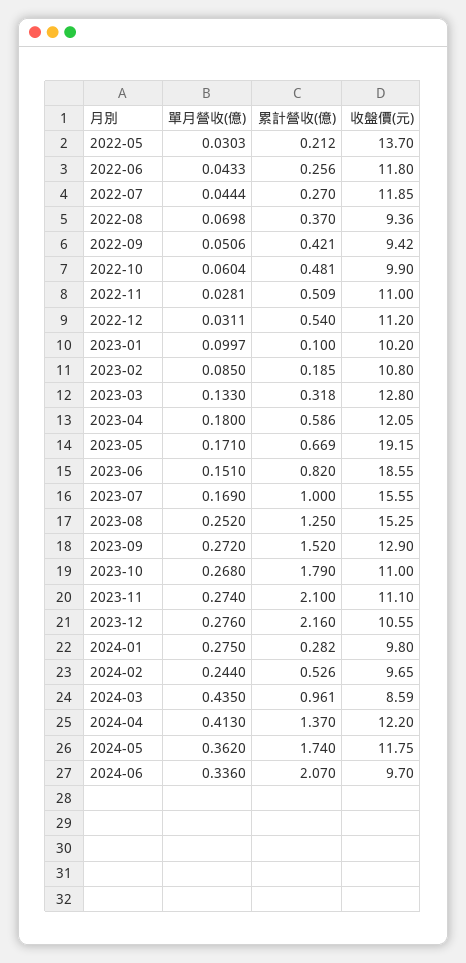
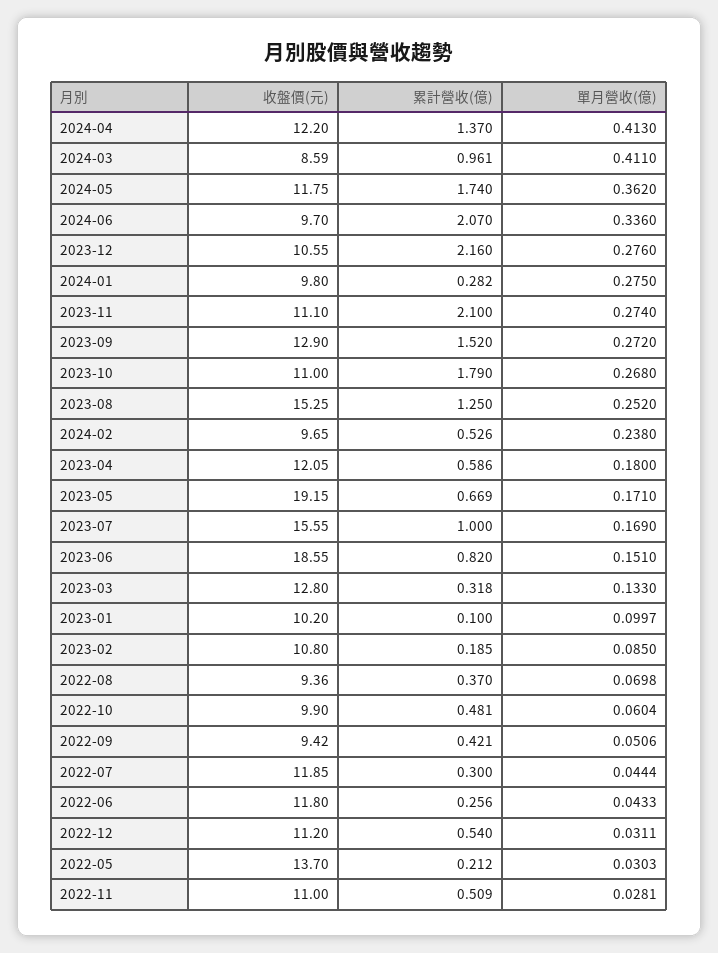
  {
    "單月營收(億)": {
      "2022-05": 0.0303,
      "2022-06": 0.0433,
      "2022-07": 0.0444,
      "2022-08": 0.0698,
      "2022-09": 0.0506,
      "2022-10": 0.0604,
      "2022-11": 0.0281,
      "2022-12": 0.0311,
      "2023-01": 0.0997,
      "2023-02": 0.085,
      "2023-03": 0.133,
      "2023-04": 0.18,
      "2023-05": 0.171,
      "2023-06": 0.151,
      "2023-07": 0.169,
      "2023-08": 0.252,
      "2023-09": 0.272,
      "2023-10": 0.268,
      "2023-11": 0.274,
      "2023-12": 0.276,
      "2024-01": 0.275,
-     "2024-02": 0.244,
+     "2024-02": 0.238,
-     "2024-03": 0.435,
+     "2024-03": 0.411,
      "2024-04": 0.413,
      "2024-05": 0.362,
      "2024-06": 0.336
    },
    "累計營收(億)": {
      "2022-05": 0.212,
      "2022-06": 0.256,
-     "2022-07": 0.27,
+     "2022-07": 0.3,
      "2022-08": 0.37,
      "2022-09": 0.421,
      "2022-10": 0.481,
      "2022-11": 0.509,
      "2022-12": 0.54,
      "2023-01": 0.1,
      "2023-02": 0.185,
      "2023-03": 0.318,
      "2023-04": 0.586,
      "2023-05": 0.669,
      "2023-06": 0.82,
      "2023-07": 1,
      "2023-08": 1.25,
      "2023-09": 1.52,
      "2023-10": 1.79,
      "2023-11": 2.1,
      "2023-12": 2.16,
      "2024-01": 0.282,
      "2024-02": 0.526,
      "2024-03": 0.961,
      "2024-04": 1.37,
      "2024-05": 1.74,
      "2024-06": 2.07
    },
    "收盤價(元)": {
      "2022-05": 13.7,
      "2022-06": 11.8,
      "2022-07": 11.85,
      "2022-08": 9.36,
      "2022-09": 9.42,
      "2022-10": 9.9,
      "2022-11": 11,
      "2022-12": 11.2,
      "2023-01": 10.2,
      "2023-02": 10.8,
      "2023-03": 12.8,
      "2023-04": 12.05,
      "2023-05": 19.15,
      "2023-06": 18.55,
      "2023-07": 15.55,
      "2023-08": 15.25,
      "2023-09": 12.9,
      "2023-10": 11,
      "2023-11": 11.1,
      "2023-12": 10.55,
      "2024-01": 9.8,
      "2024-02": 9.65,
      "2024-03": 8.59,
      "2024-04": 12.2,
      "2024-05": 11.75,
      "2024-06": 9.7
    }
  }

